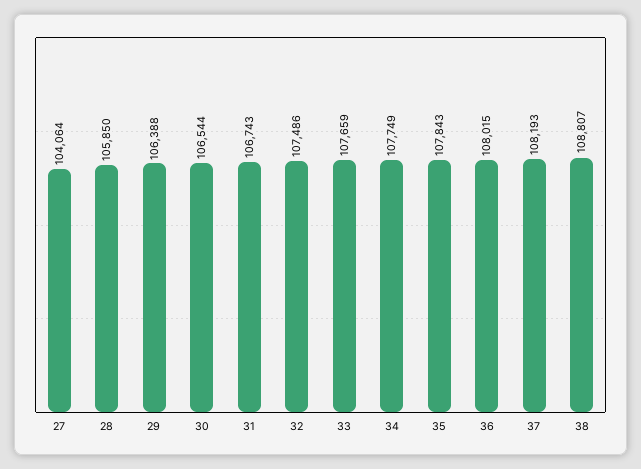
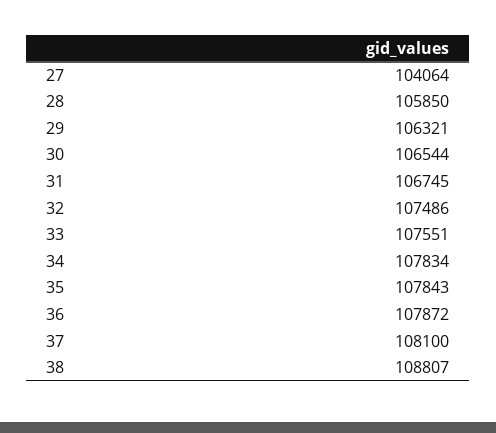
  {
    "27": 104064,
    "28": 105850,
-   "29": 106388,
+   "29": 106321,
    "30": 106544,
-   "31": 106743,
+   "31": 106745,
    "32": 107486,
-   "33": 107659,
+   "33": 107551,
-   "34": 107749,
+   "34": 107834,
    "35": 107843,
-   "36": 108015,
+   "36": 107872,
-   "37": 108193,
+   "37": 108100,
    "38": 108807
  }

